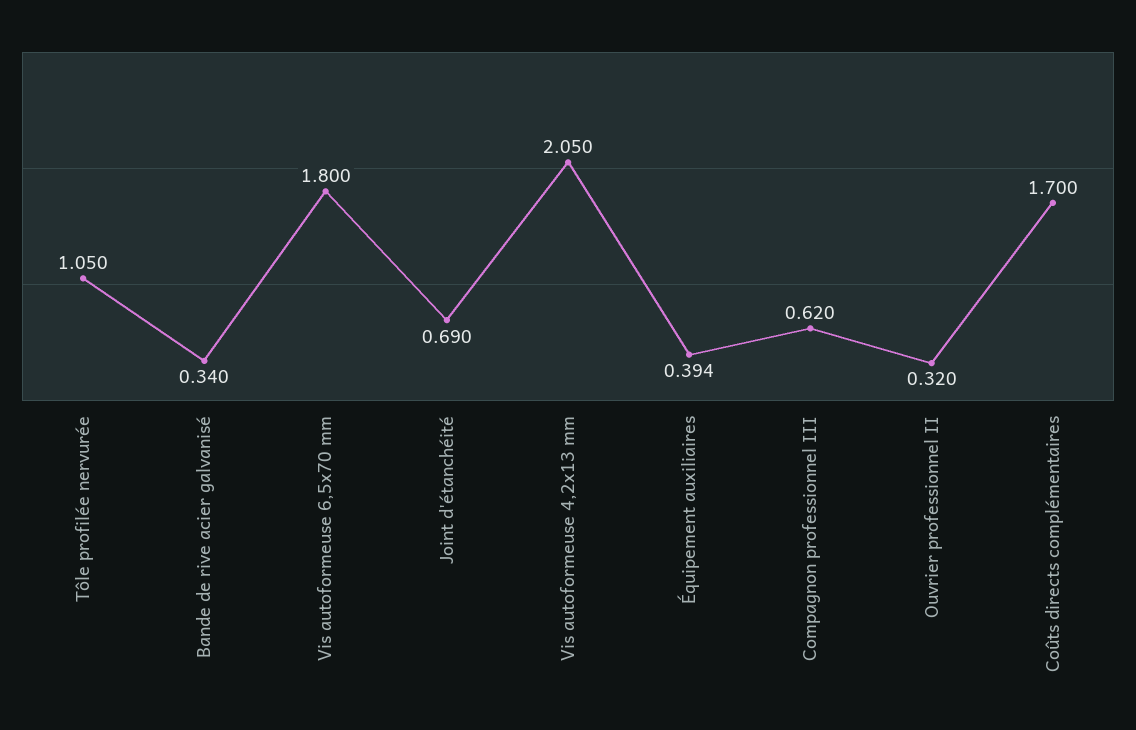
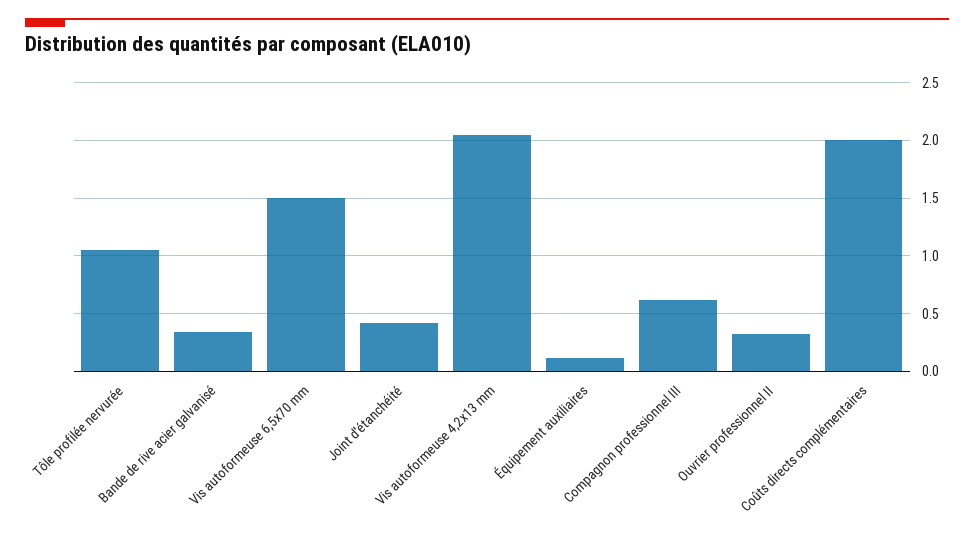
  {
    "Tôle profilée nervurée": 1.05,
    "Bande de rive acier galvanisé": 0.34,
-   "Vis autoformeuse 6,5x70 mm": 1.8,
+   "Vis autoformeuse 6,5x70 mm": 1.5,
-   "Joint d'étanchéité": 0.69,
+   "Joint d'étanchéité": 0.4,
    "Vis autoformeuse 4,2x13 mm": 2.05,
-   "Équipement auxiliaires": 0.394,
+   "Équipement auxiliaires": 0.1,
    "Compagnon professionnel III": 0.62,
    "Ouvrier professionnel II": 0.32,
-   "Coûts directs complémentaires": 1.7
+   "Coûts directs complémentaires": 2
  }

